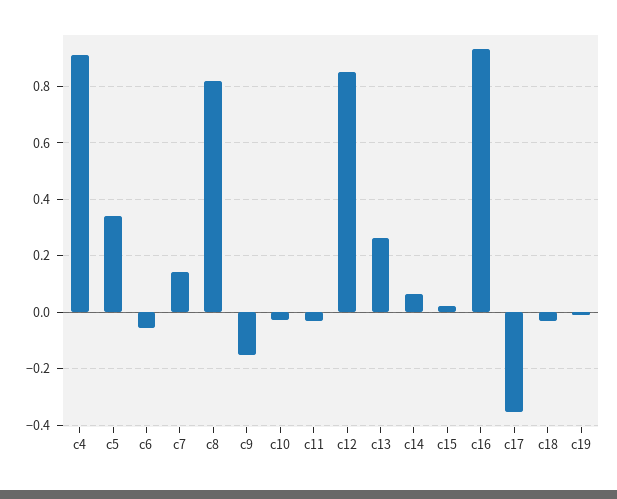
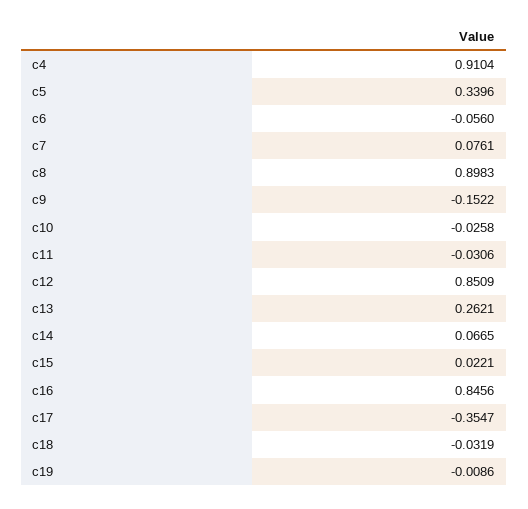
  {
    "c4": 0.9104,
    "c5": 0.3396,
    "c6": -0.056,
-   "c7": 0.15,
+   "c7": 0.0761,
-   "c8": 0.825,
+   "c8": 0.8983,
    "c9": -0.1522,
    "c10": -0.0258,
    "c11": -0.0306,
    "c12": 0.8509,
    "c13": 0.2621,
    "c14": 0.0665,
    "c15": 0.0221,
-   "c16": 0.925,
+   "c16": 0.8456,
    "c17": -0.3547,
    "c18": -0.0319,
    "c19": -0.0086
  }

